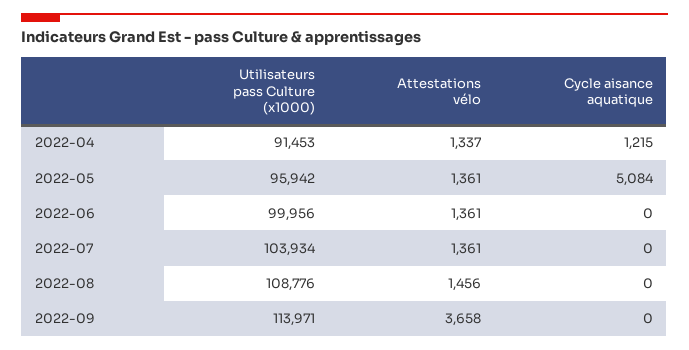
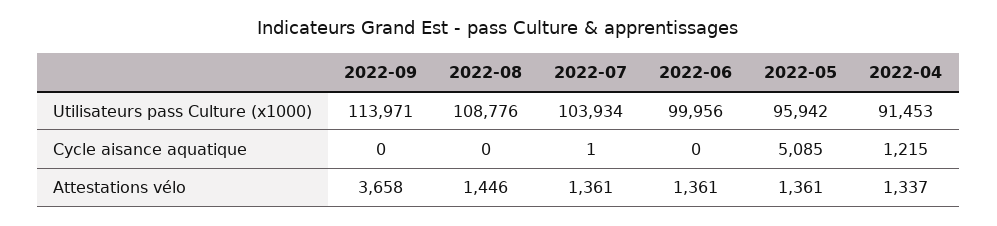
  {
    "Utilisateurs pass Culture (x1000)": {
      "2022-04": 91453,
      "2022-05": 95942,
      "2022-06": 99956,
      "2022-07": 103934,
      "2022-08": 108776,
      "2022-09": 113971
    },
    "Attestations vélo": {
      "2022-04": 1337,
      "2022-05": 1361,
      "2022-06": 1361,
      "2022-07": 1361,
-     "2022-08": 1456,
+     "2022-08": 1446,
      "2022-09": 3658
    },
    "Cycle aisance aquatique": {
      "2022-04": 1215,
-     "2022-05": 5084,
+     "2022-05": 5085,
      "2022-06": 0,
-     "2022-07": 0,
+     "2022-07": 1,
      "2022-08": 0,
      "2022-09": 0
    }
  }

